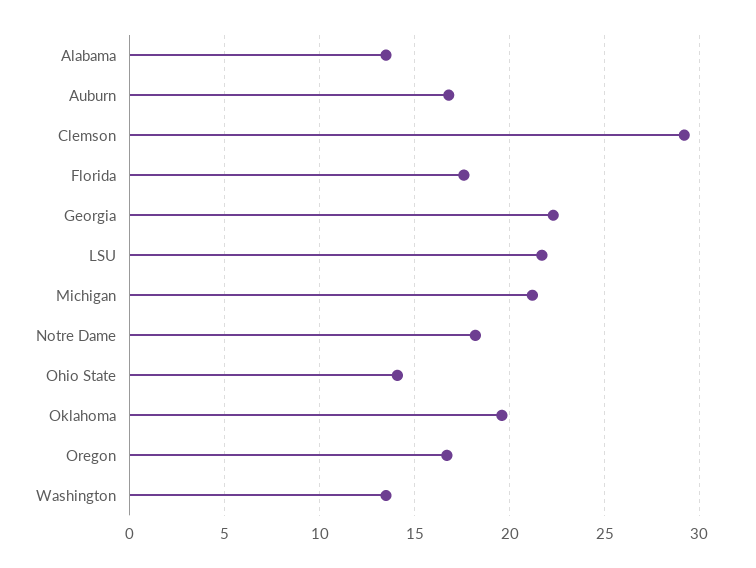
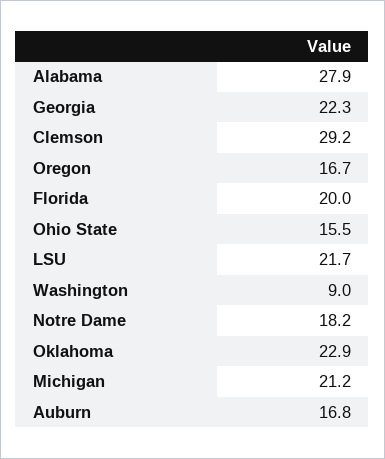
  {
-   "Alabama": 13.5,
+   "Alabama": 27.9,
    "Auburn": 16.8,
    "Clemson": 29.2,
-   "Florida": 17.5,
+   "Florida": 20,
    "Georgia": 22.3,
    "LSU": 21.7,
    "Michigan": 21.2,
    "Notre Dame": 18.2,
-   "Ohio State": 14,
+   "Ohio State": 15.5,
-   "Oklahoma": 19.5,
+   "Oklahoma": 22.9,
    "Oregon": 16.7,
-   "Washington": 13.5
+   "Washington": 9
  }

